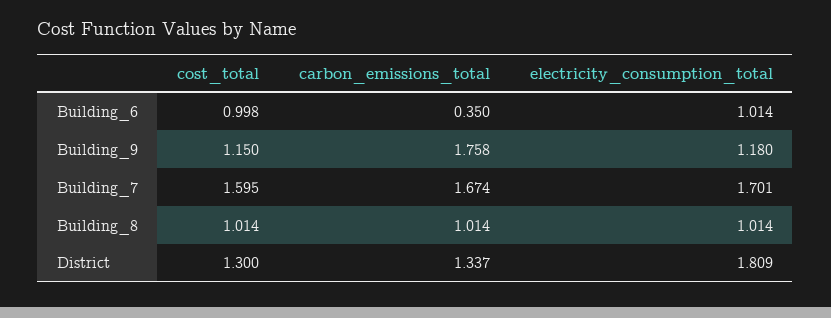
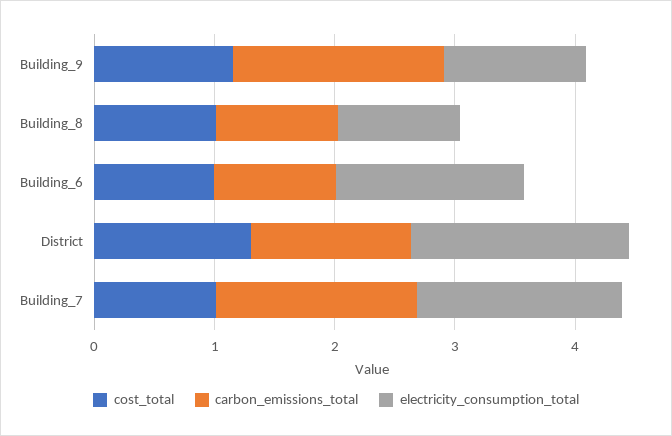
  {
    "cost_total": {
      "Building_6": 0.998,
      "Building_9": 1.15,
-     "Building_7": 1.595,
+     "Building_7": 1,
      "Building_8": 1.014,
      "District": 1.3
    },
    "carbon_emissions_total": {
-     "Building_6": 0.35,
+     "Building_6": 1,
      "Building_9": 1.758,
      "Building_7": 1.674,
      "Building_8": 1.014,
      "District": 1.337
    },
    "electricity_consumption_total": {
-     "Building_6": 1.014,
+     "Building_6": 1.6,
      "Building_9": 1.18,
      "Building_7": 1.701,
      "Building_8": 1.014,
      "District": 1.809
    }
  }

